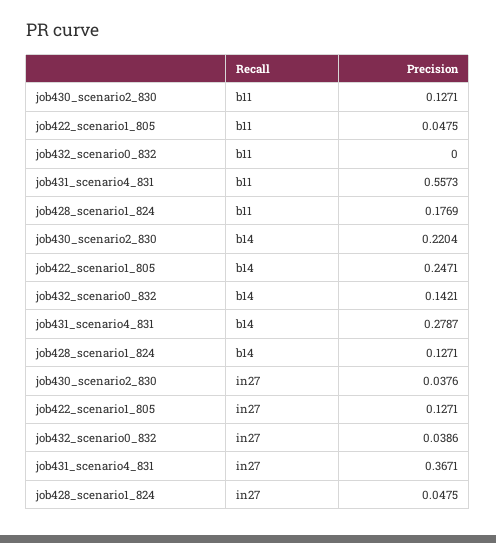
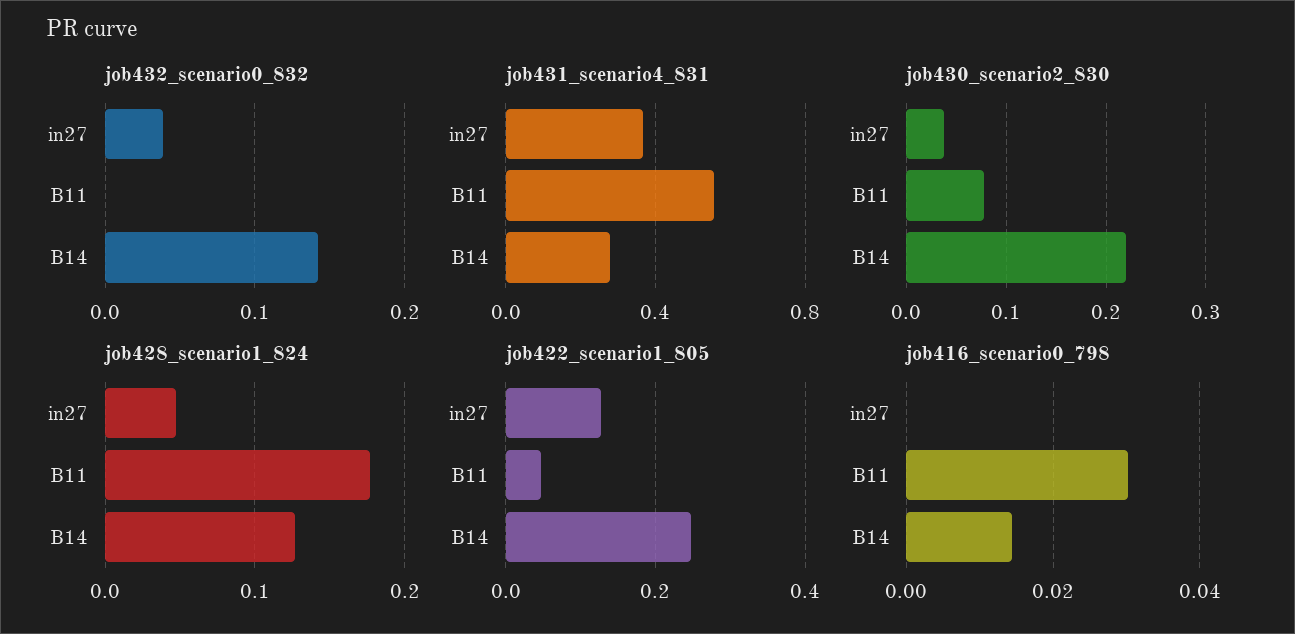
  {
    "job430_scenario2_830": {
-     "b11": 0.1271,
+     "b11": 0.08,
      "b14": 0.2204,
      "in27": 0.0376
    },
    "job422_scenario1_805": {
      "b11": 0.0475,
      "b14": 0.2471,
      "in27": 0.1271
    },
    "job432_scenario0_832": {
      "b11": 0,
      "b14": 0.1421,
      "in27": 0.0386
    },
    "job431_scenario4_831": {
      "b11": 0.5573,
      "b14": 0.2787,
      "in27": 0.3671
    },
    "job428_scenario1_824": {
      "b11": 0.1769,
      "b14": 0.1271,
      "in27": 0.0475
-   }
+   },
+   "job416_scenario0_798": {
+     "in27": 0,
+     "b11": 0.03,
+     "b14": 0.014
+   }
  }

